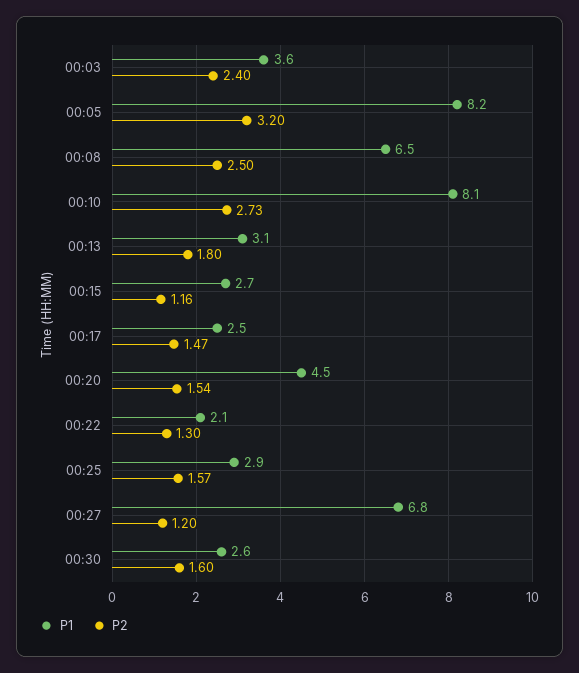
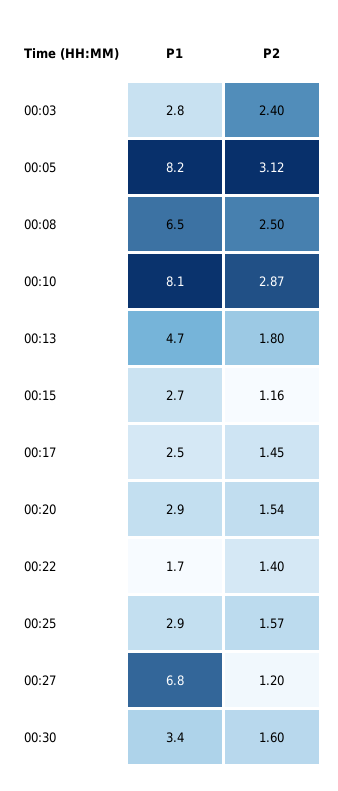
  {
    "P1": {
-     "00:03": 3.6,
+     "00:03": 2.8,
      "00:05": 8.2,
      "00:08": 6.5,
      "00:10": 8.1,
-     "00:13": 3.1,
+     "00:13": 4.7,
      "00:15": 2.7,
      "00:17": 2.5,
-     "00:20": 4.5,
+     "00:20": 2.9,
-     "00:22": 2.1,
+     "00:22": 1.7,
      "00:25": 2.9,
      "00:27": 6.8,
-     "00:30": 2.6
+     "00:30": 3.4
    },
    "P2": {
      "00:03": 2.4,
-     "00:05": 3.2,
+     "00:05": 3.12,
      "00:08": 2.5,
-     "00:10": 2.73,
+     "00:10": 2.87,
      "00:13": 1.8,
      "00:15": 1.16,
-     "00:17": 1.47,
+     "00:17": 1.45,
      "00:20": 1.54,
-     "00:22": 1.3,
+     "00:22": 1.4,
      "00:25": 1.57,
      "00:27": 1.2,
      "00:30": 1.6
    }
  }

